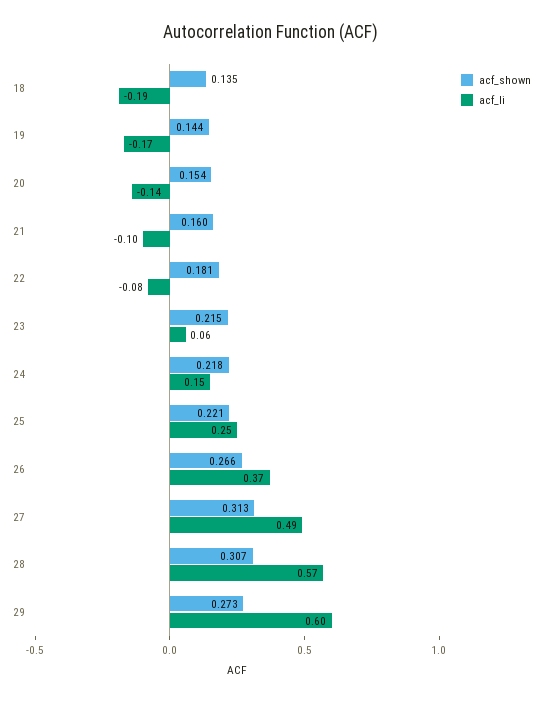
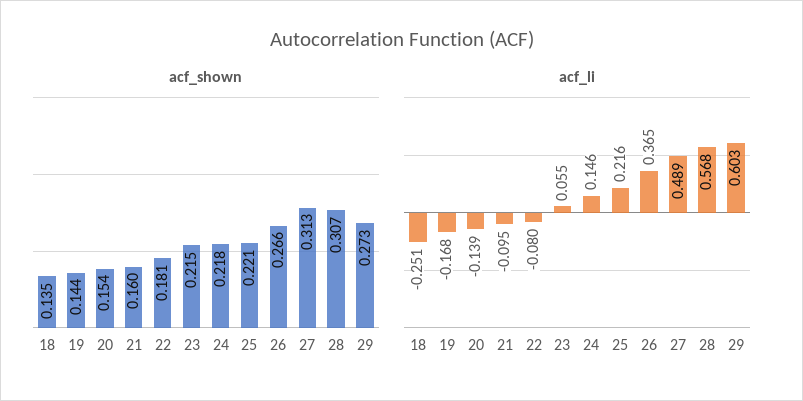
  {
    "acf_shown": {
      "18": 0.135,
      "19": 0.144,
      "20": 0.154,
      "21": 0.16,
      "22": 0.181,
      "23": 0.215,
      "24": 0.218,
      "25": 0.221,
      "26": 0.266,
      "27": 0.313,
      "28": 0.307,
      "29": 0.273
    },
    "acf_li": {
-     "18": -0.19,
+     "18": -0.251,
      "19": -0.168,
      "20": -0.139,
      "21": -0.095,
      "22": -0.08,
      "23": 0.055,
      "24": 0.146,
-     "25": 0.25,
+     "25": 0.216,
      "26": 0.365,
      "27": 0.489,
      "28": 0.568,
      "29": 0.603
    }
  }

